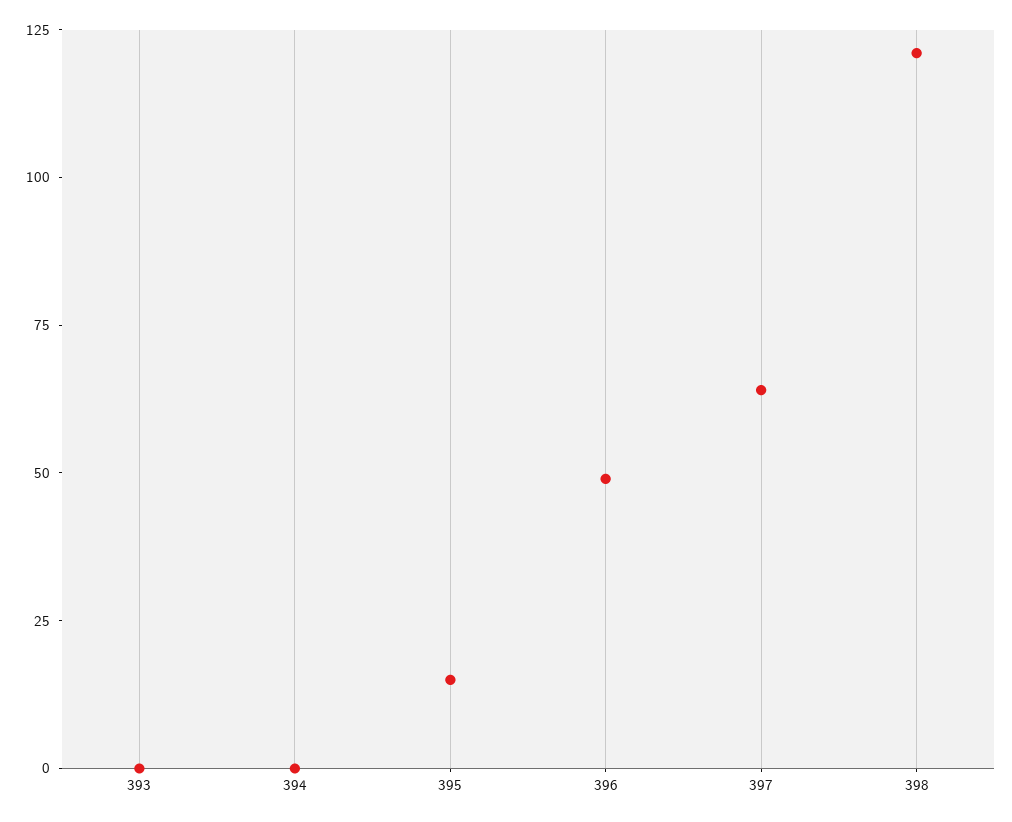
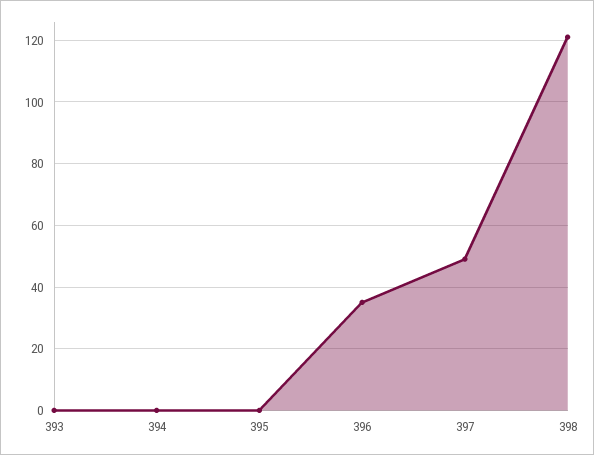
  {
    "393": 0,
    "394": 0,
-   "395": 15,
+   "395": 0,
-   "396": 50,
+   "396": 35,
-   "397": 65,
+   "397": 50,
    "398": 120
  }

